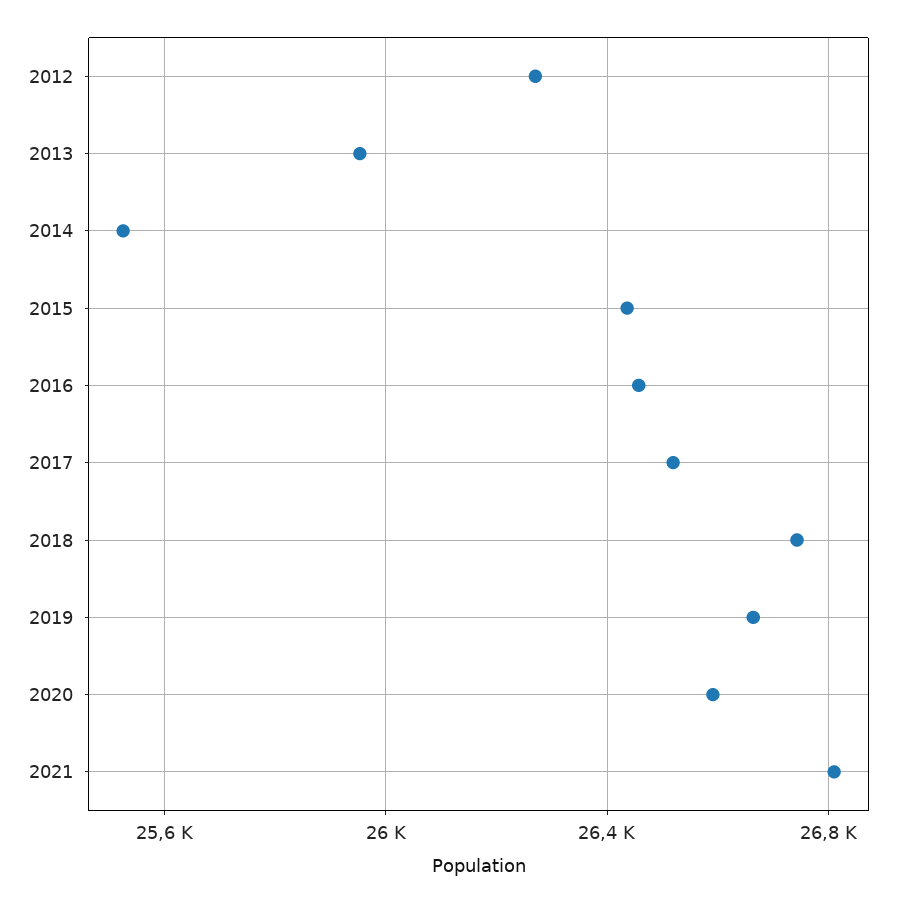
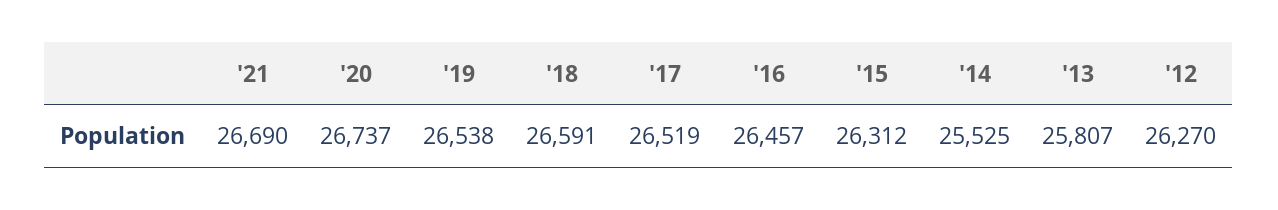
  {
    "2012": 26270,
-   "2013": 25950,
+   "2013": 25807,
    "2014": 25525,
-   "2015": 26450,
+   "2015": 26312,
    "2016": 26457,
    "2017": 26519,
-   "2018": 26750,
+   "2018": 26591,
-   "2019": 26650,
+   "2019": 26538,
-   "2020": 26600,
+   "2020": 26737,
-   "2021": 26800
+   "2021": 26690
  }

